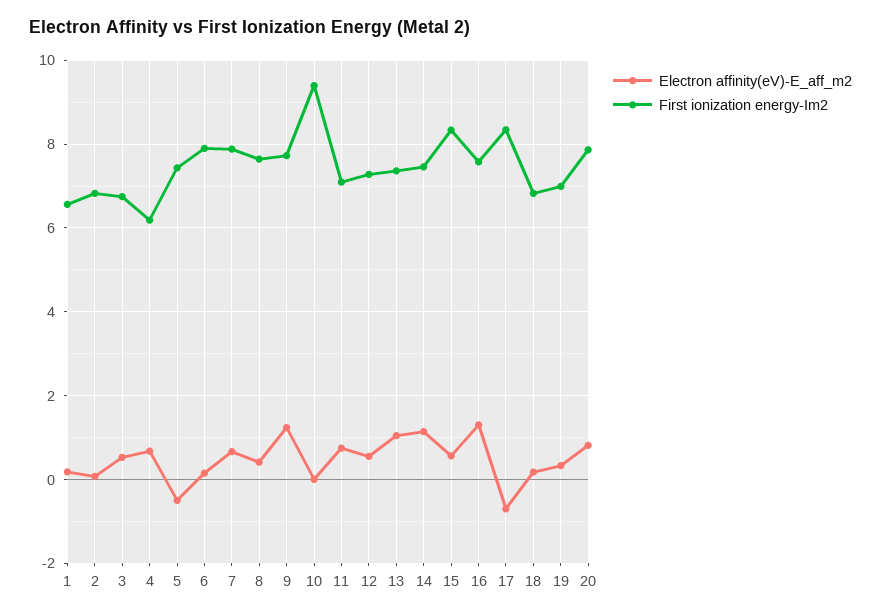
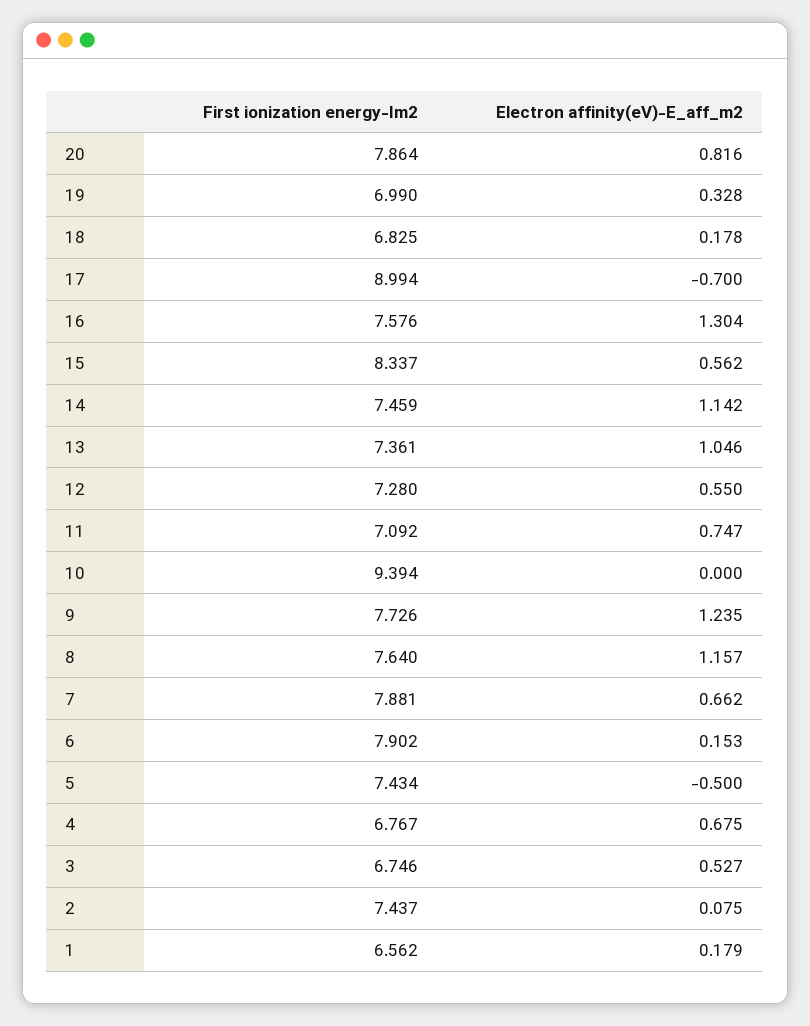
  {
    "Electron affinity(eV)-E_aff_m2": {
      "1": 0.179,
      "2": 0.075,
      "3": 0.527,
      "4": 0.675,
      "5": -0.5,
      "6": 0.153,
      "7": 0.662,
-     "8": 0.4,
+     "8": 1.157,
      "9": 1.235,
      "10": 0,
      "11": 0.747,
      "12": 0.55,
      "13": 1.046,
      "14": 1.142,
      "15": 0.562,
      "16": 1.304,
      "17": -0.7,
      "18": 0.178,
      "19": 0.328,
      "20": 0.816
    },
    "First ionization energy-Im2": {
      "1": 6.562,
-     "2": 6.8,
+     "2": 7.437,
      "3": 6.746,
-     "4": 6.2,
+     "4": 6.767,
      "5": 7.434,
      "6": 7.902,
      "7": 7.881,
      "8": 7.64,
      "9": 7.726,
      "10": 9.394,
      "11": 7.092,
      "12": 7.28,
      "13": 7.361,
      "14": 7.459,
      "15": 8.337,
      "16": 7.576,
-     "17": 8.4,
+     "17": 8.994,
      "18": 6.825,
      "19": 6.99,
      "20": 7.864
    }
  }

